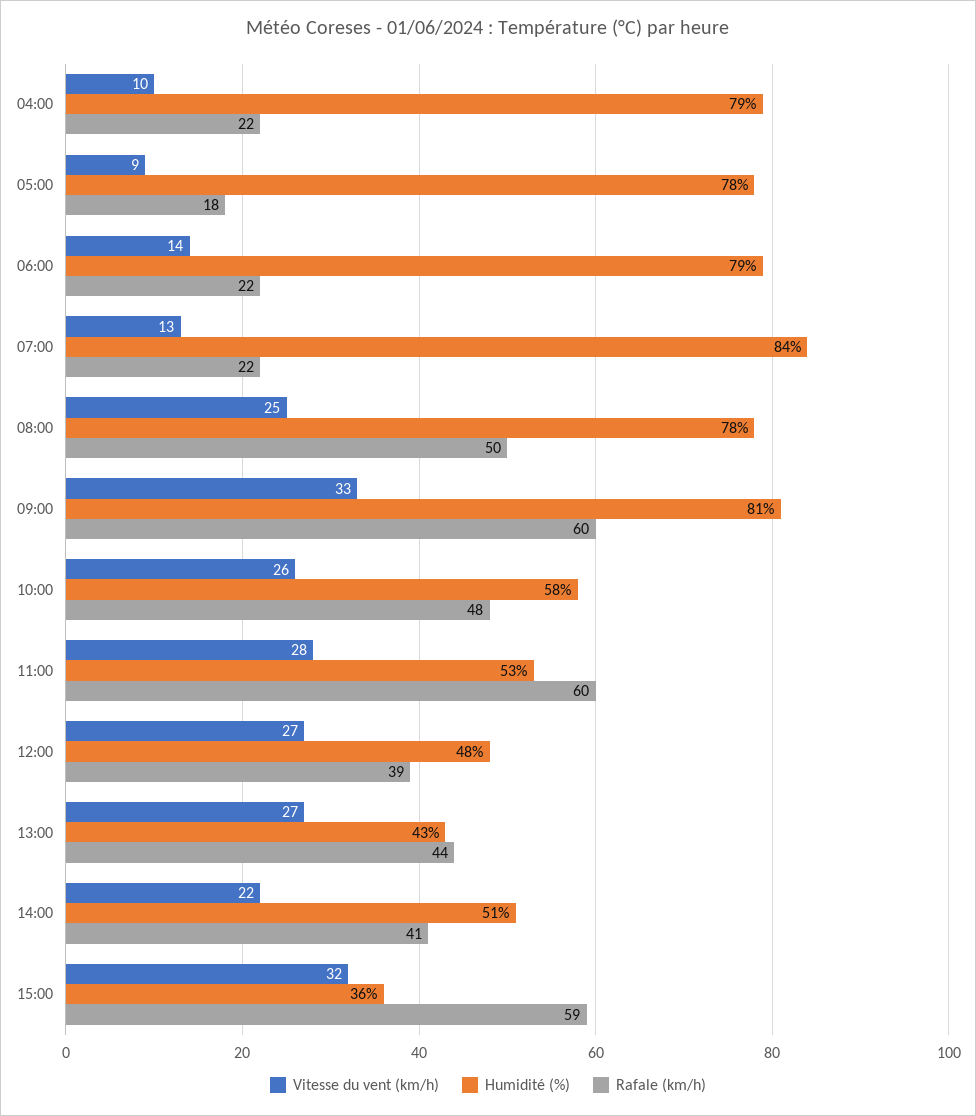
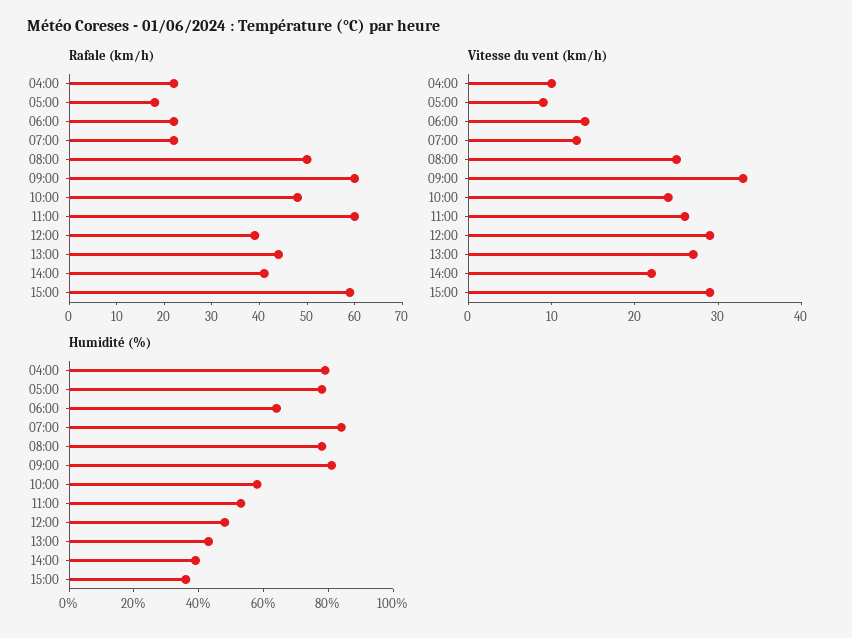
  {
    "Vitesse du vent (km/h)": {
      "04:00": 10,
      "05:00": 9,
      "06:00": 14,
      "07:00": 13,
      "08:00": 25,
      "09:00": 33,
-     "10:00": 26,
+     "10:00": 24,
-     "11:00": 28,
+     "11:00": 26,
-     "12:00": 27,
+     "12:00": 29,
      "13:00": 27,
      "14:00": 22,
-     "15:00": 32
+     "15:00": 29
    },
    "Humidité (%)": {
      "04:00": 79,
      "05:00": 78,
-     "06:00": 79,
+     "06:00": 65,
      "07:00": 84,
      "08:00": 78,
      "09:00": 81,
      "10:00": 58,
      "11:00": 53,
      "12:00": 48,
      "13:00": 43,
-     "14:00": 51,
+     "14:00": 40,
      "15:00": 36
    },
    "Rafale (km/h)": {
      "04:00": 22,
      "05:00": 18,
      "06:00": 22,
      "07:00": 22,
      "08:00": 50,
      "09:00": 60,
      "10:00": 48,
      "11:00": 60,
      "12:00": 39,
      "13:00": 44,
      "14:00": 41,
      "15:00": 59
    }
  }

